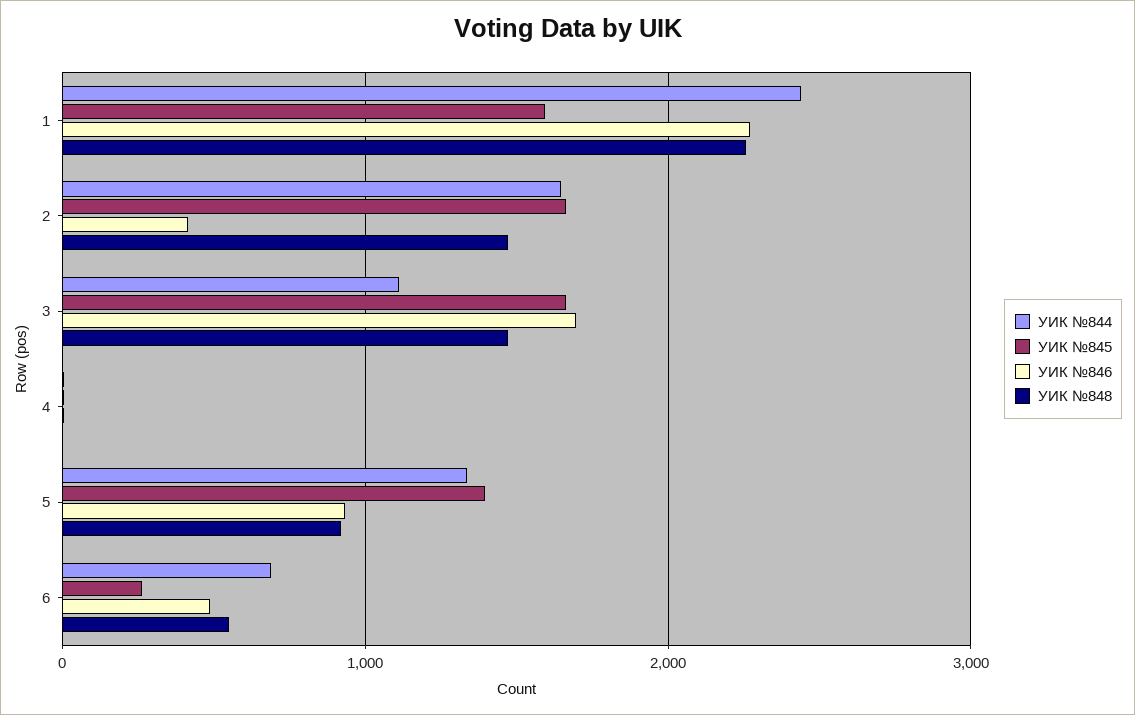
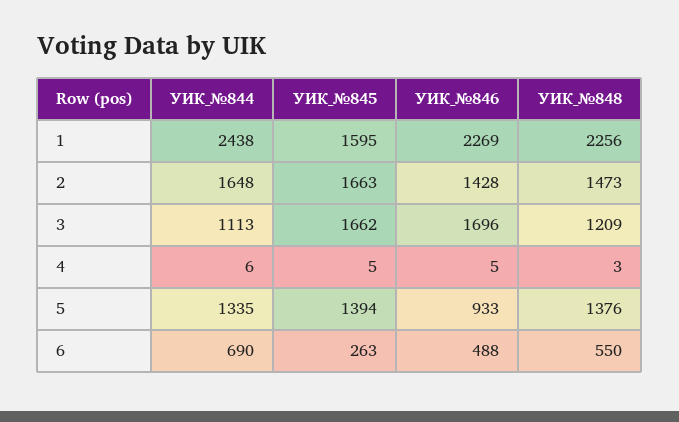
  {
    "УИК №844": {
      "1": 2438,
      "2": 1648,
      "3": 1113,
      "4": 6,
      "5": 1335,
      "6": 690
    },
    "УИК №845": {
      "1": 1595,
      "2": 1663,
      "3": 1662,
      "4": 5,
      "5": 1394,
      "6": 263
    },
    "УИК №846": {
      "1": 2269,
-     "2": 400,
+     "2": 1428,
      "3": 1696,
      "4": 5,
      "5": 933,
      "6": 488
    },
    "УИК №848": {
      "1": 2256,
      "2": 1473,
-     "3": 1500,
+     "3": 1209,
      "4": 3,
-     "5": 900,
+     "5": 1376,
      "6": 550
    }
  }

